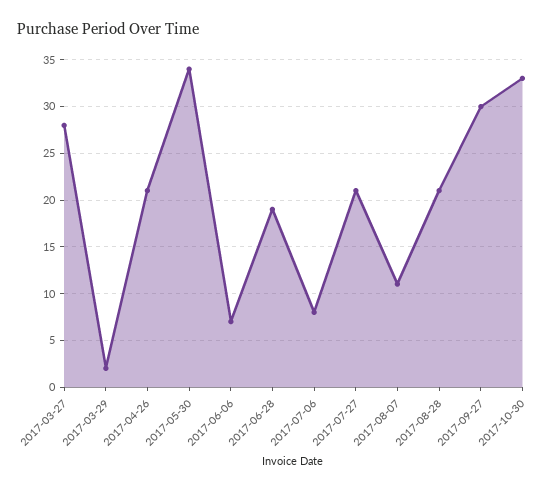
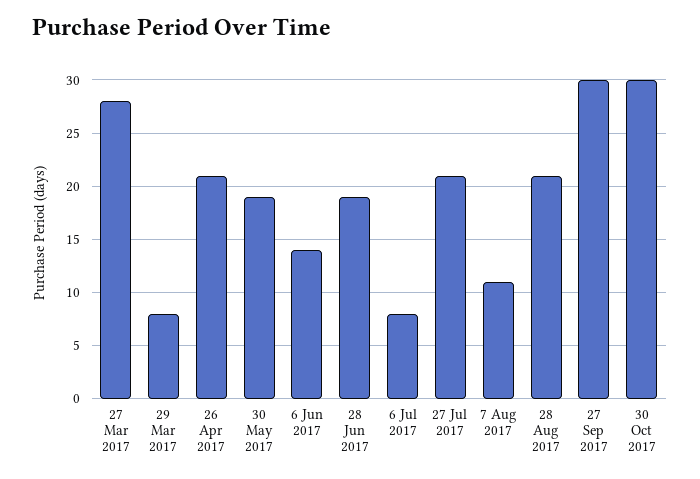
  {
    "2017-03-27": 28,
-   "2017-03-29": 2,
+   "2017-03-29": 8,
    "2017-04-26": 21,
-   "2017-05-30": 34,
+   "2017-05-30": 19,
-   "2017-06-06": 7,
+   "2017-06-06": 14,
    "2017-06-28": 19,
    "2017-07-06": 8,
    "2017-07-27": 21,
    "2017-08-07": 11,
    "2017-08-28": 21,
    "2017-09-27": 30,
-   "2017-10-30": 33
+   "2017-10-30": 30
  }

